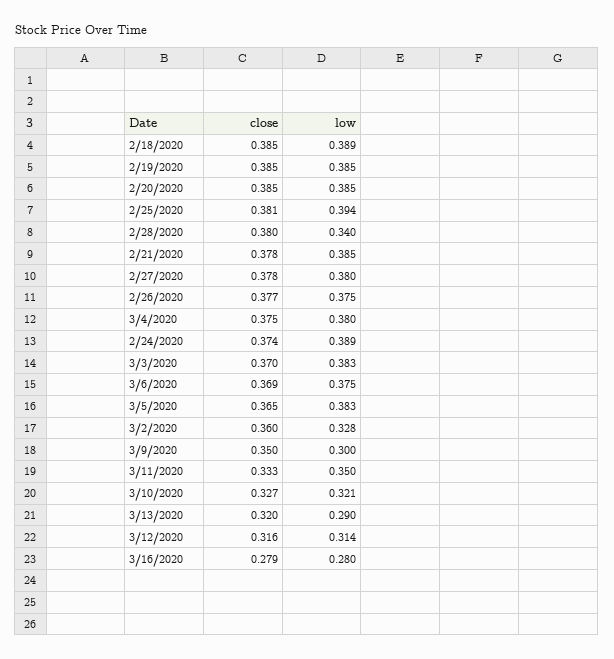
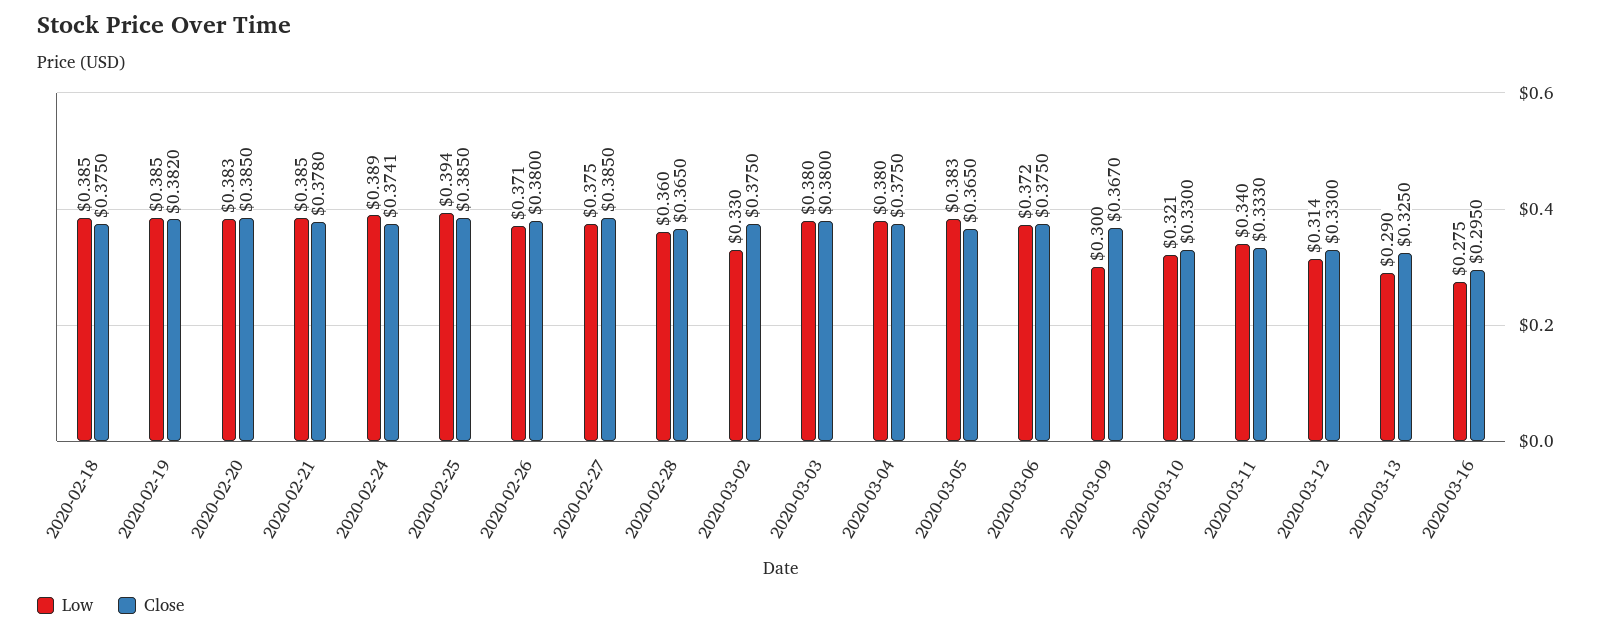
  {
    "close": {
-     "2/18/2020": 0.385,
+     "2/18/2020": 0.375,
-     "2/19/2020": 0.385,
+     "2/19/2020": 0.382,
      "2/20/2020": 0.385,
-     "2/25/2020": 0.381,
+     "2/25/2020": 0.385,
-     "2/28/2020": 0.38,
+     "2/28/2020": 0.365,
      "2/21/2020": 0.378,
-     "2/27/2020": 0.378,
+     "2/27/2020": 0.385,
-     "2/26/2020": 0.377,
+     "2/26/2020": 0.38,
      "3/4/2020": 0.375,
      "2/24/2020": 0.3741,
-     "3/3/2020": 0.37,
+     "3/3/2020": 0.38,
-     "3/6/2020": 0.369,
+     "3/6/2020": 0.375,
      "3/5/2020": 0.365,
-     "3/2/2020": 0.36,
+     "3/2/2020": 0.375,
-     "3/9/2020": 0.35,
+     "3/9/2020": 0.367,
      "3/11/2020": 0.333,
-     "3/10/2020": 0.327,
+     "3/10/2020": 0.33,
-     "3/13/2020": 0.32,
+     "3/13/2020": 0.325,
-     "3/12/2020": 0.316,
+     "3/12/2020": 0.33,
-     "3/16/2020": 0.279
+     "3/16/2020": 0.295
    },
    "low": {
-     "2/18/2020": 0.389,
+     "2/18/2020": 0.385,
      "2/19/2020": 0.385,
-     "2/20/2020": 0.385,
+     "2/20/2020": 0.383,
      "2/25/2020": 0.394,
-     "2/28/2020": 0.34,
+     "2/28/2020": 0.36,
      "2/21/2020": 0.385,
-     "2/27/2020": 0.38,
+     "2/27/2020": 0.375,
-     "2/26/2020": 0.375,
+     "2/26/2020": 0.371,
      "3/4/2020": 0.38,
      "2/24/2020": 0.389,
-     "3/3/2020": 0.383,
+     "3/3/2020": 0.38,
-     "3/6/2020": 0.375,
+     "3/6/2020": 0.372,
      "3/5/2020": 0.383,
-     "3/2/2020": 0.328,
+     "3/2/2020": 0.33,
      "3/9/2020": 0.3,
-     "3/11/2020": 0.35,
+     "3/11/2020": 0.34,
      "3/10/2020": 0.321,
      "3/13/2020": 0.29,
      "3/12/2020": 0.314,
-     "3/16/2020": 0.28
+     "3/16/2020": 0.275
    }
  }

